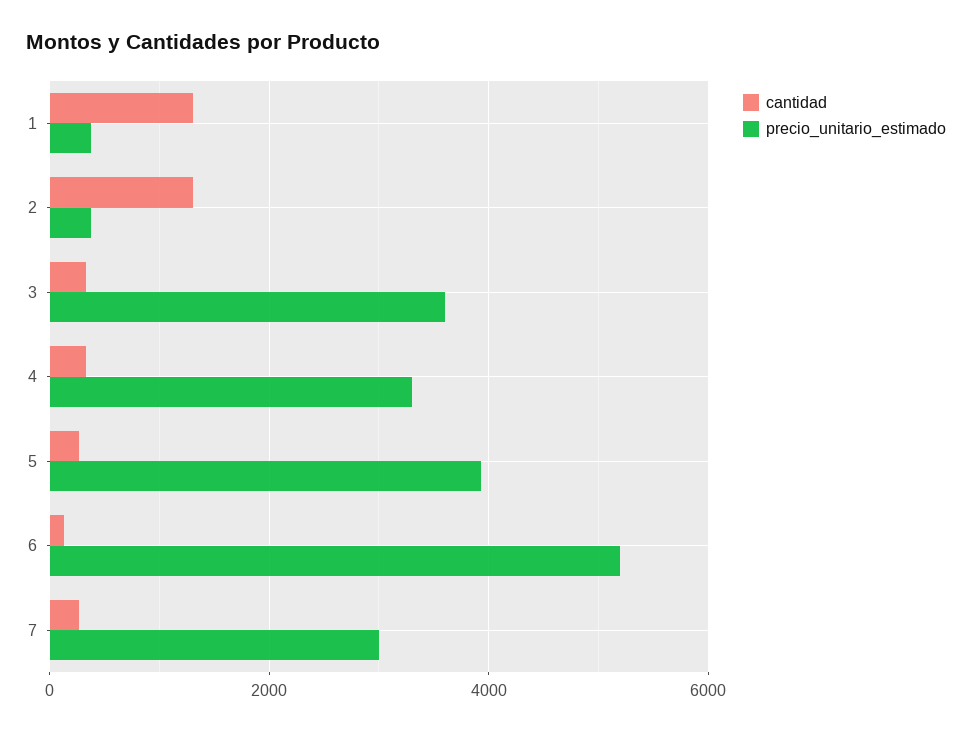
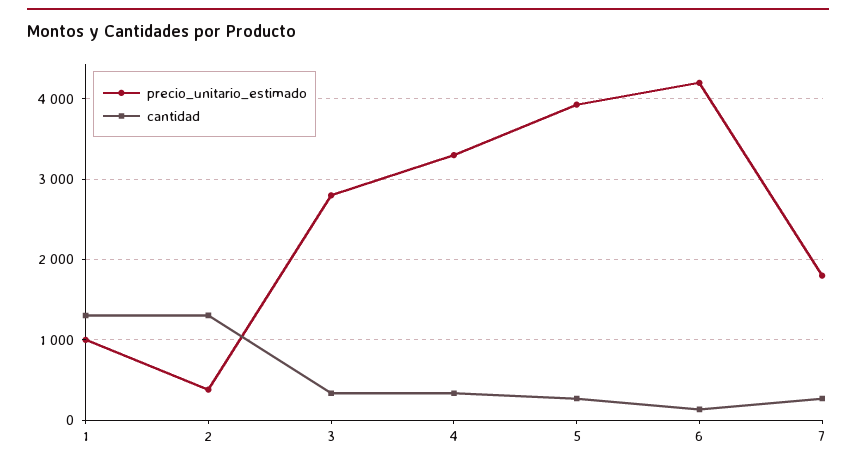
  {
    "cantidad": {
      "1": 1300,
      "2": 1300,
      "3": 300,
      "4": 300,
      "5": 300,
      "6": 100,
      "7": 300
    },
    "precio_unitario_estimado": {
-     "1": 400,
+     "1": 1000,
      "2": 400,
-     "3": 3600,
+     "3": 2800,
      "4": 3300,
      "5": 3900,
-     "6": 5200,
+     "6": 4200,
-     "7": 3000
+     "7": 1800
    }
  }

